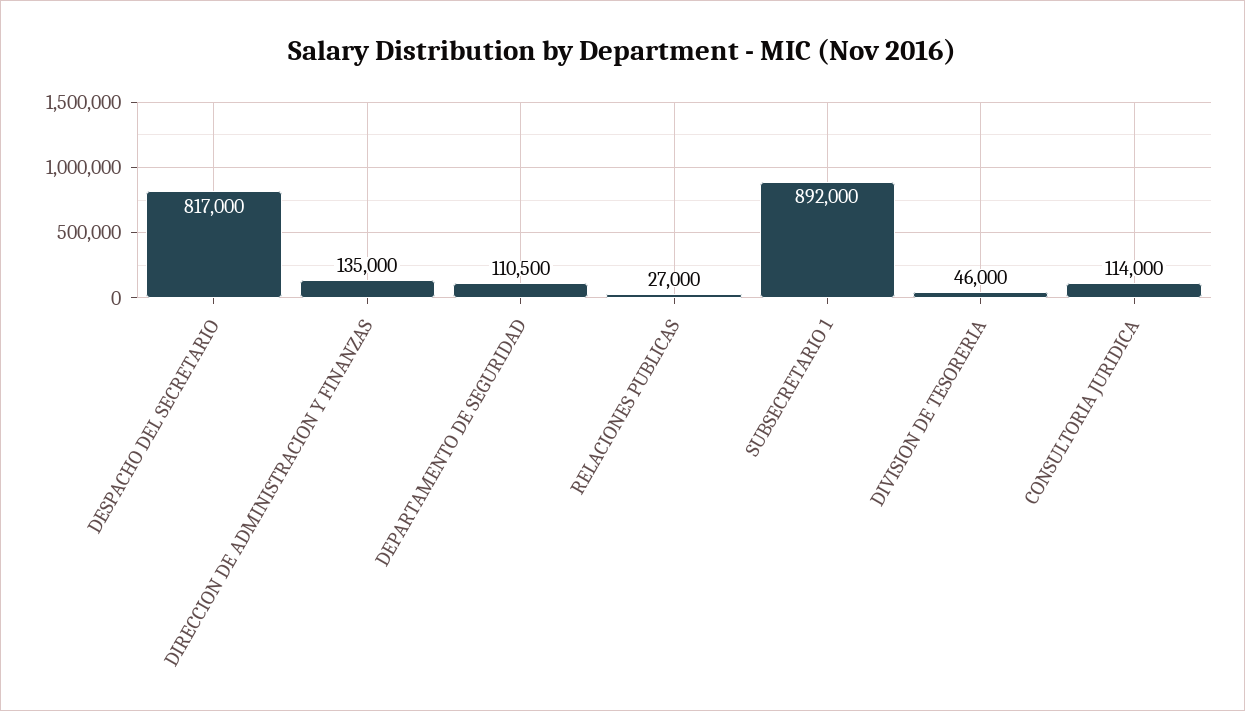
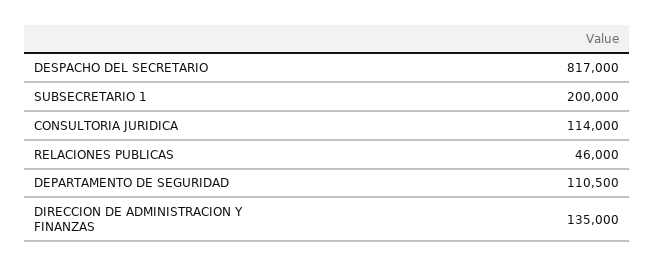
  {
    "DESPACHO DEL SECRETARIO": 817000,
    "DIRECCION DE ADMINISTRACION Y FINANZAS": 135000,
    "DEPARTAMENTO DE SEGURIDAD": 110500,
-   "RELACIONES PUBLICAS": 27000,
+   "RELACIONES PUBLICAS": 46000,
-   "SUBSECRETARIO 1": 892000,
+   "SUBSECRETARIO 1": 200000,
-   "DIVISION DE TESORERIA": 46000,
    "CONSULTORIA JURIDICA": 114000
  }

